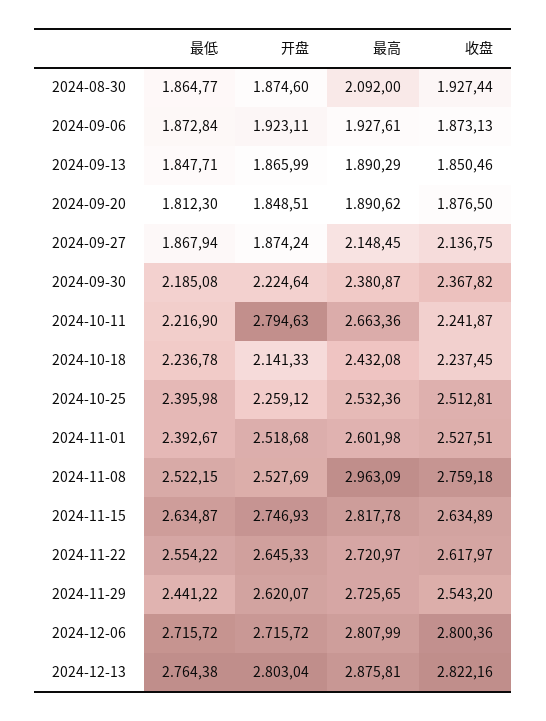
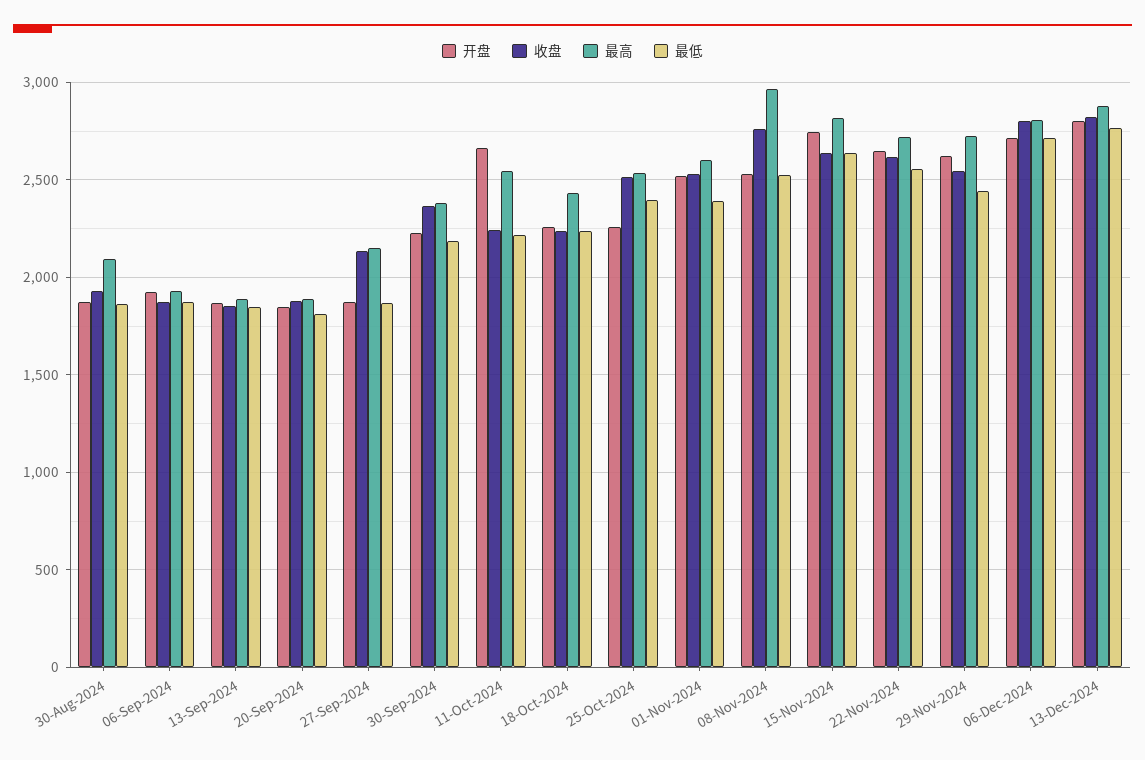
  {
    "最低": {
      "2024-08-30": 1864.77,
      "2024-09-06": 1872.84,
      "2024-09-13": 1847.71,
      "2024-09-20": 1812.3,
      "2024-09-27": 1867.94,
      "2024-09-30": 2185.08,
      "2024-10-11": 2216.9,
      "2024-10-18": 2236.78,
      "2024-10-25": 2395.98,
      "2024-11-01": 2392.67,
      "2024-11-08": 2522.15,
      "2024-11-15": 2634.87,
      "2024-11-22": 2554.22,
      "2024-11-29": 2441.22,
      "2024-12-06": 2715.72,
      "2024-12-13": 2764.38
    },
    "开盘": {
      "2024-08-30": 1874.6,
      "2024-09-06": 1923.11,
      "2024-09-13": 1865.99,
      "2024-09-20": 1848.51,
      "2024-09-27": 1874.24,
      "2024-09-30": 2224.64,
-     "2024-10-11": 2794.63,
+     "2024-10-11": 2650,
-     "2024-10-18": 2141.33,
+     "2024-10-18": 2250,
      "2024-10-25": 2259.12,
      "2024-11-01": 2518.68,
      "2024-11-08": 2527.69,
      "2024-11-15": 2746.93,
      "2024-11-22": 2645.33,
      "2024-11-29": 2620.07,
      "2024-12-06": 2715.72,
      "2024-12-13": 2803.04
    },
    "最高": {
      "2024-08-30": 2092,
      "2024-09-06": 1927.61,
      "2024-09-13": 1890.29,
      "2024-09-20": 1890.62,
      "2024-09-27": 2148.45,
      "2024-09-30": 2380.87,
-     "2024-10-11": 2663.36,
+     "2024-10-11": 2550,
      "2024-10-18": 2432.08,
      "2024-10-25": 2532.36,
      "2024-11-01": 2601.98,
      "2024-11-08": 2963.09,
      "2024-11-15": 2817.78,
      "2024-11-22": 2720.97,
      "2024-11-29": 2725.65,
      "2024-12-06": 2807.99,
      "2024-12-13": 2875.81
    },
    "收盘": {
      "2024-08-30": 1927.44,
      "2024-09-06": 1873.13,
      "2024-09-13": 1850.46,
      "2024-09-20": 1876.5,
      "2024-09-27": 2136.75,
      "2024-09-30": 2367.82,
      "2024-10-11": 2241.87,
      "2024-10-18": 2237.45,
      "2024-10-25": 2512.81,
      "2024-11-01": 2527.51,
      "2024-11-08": 2759.18,
      "2024-11-15": 2634.89,
      "2024-11-22": 2617.97,
      "2024-11-29": 2543.2,
      "2024-12-06": 2800.36,
      "2024-12-13": 2822.16
    }
  }

